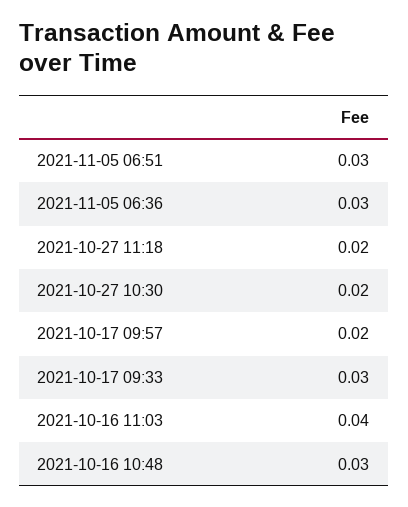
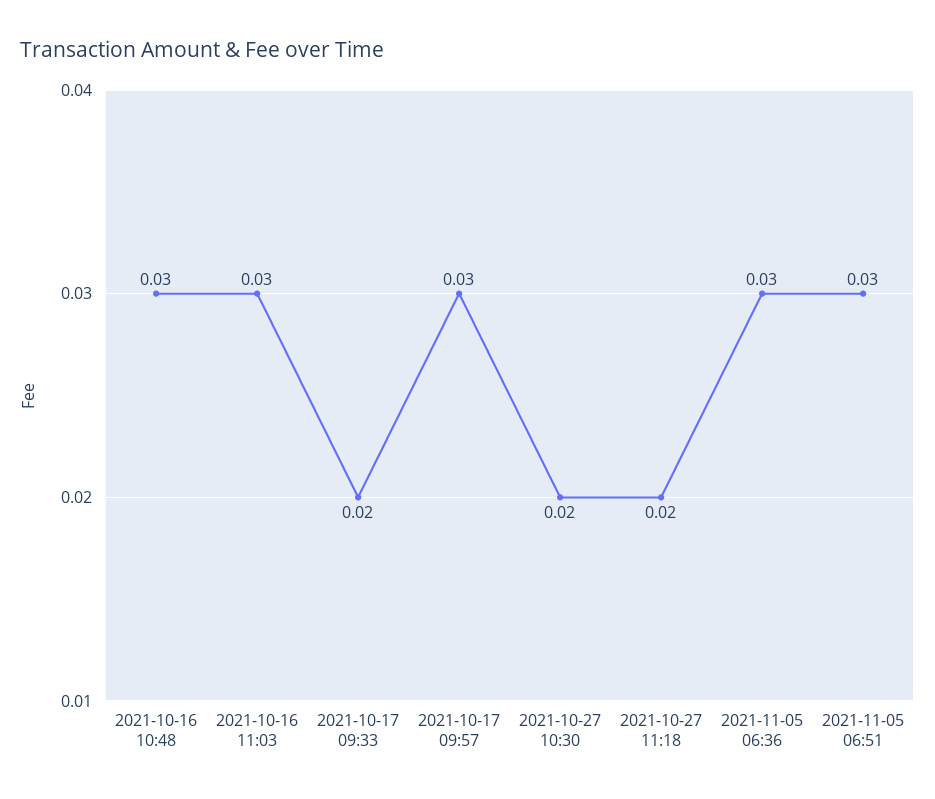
  {
    "2021-11-05 06:51": 0.03,
    "2021-11-05 06:36": 0.03,
    "2021-10-27 11:18": 0.02,
    "2021-10-27 10:30": 0.02,
-   "2021-10-17 09:57": 0.02,
+   "2021-10-17 09:57": 0.03,
-   "2021-10-17 09:33": 0.03,
+   "2021-10-17 09:33": 0.02,
-   "2021-10-16 11:03": 0.04,
+   "2021-10-16 11:03": 0.03,
    "2021-10-16 10:48": 0.03
  }

